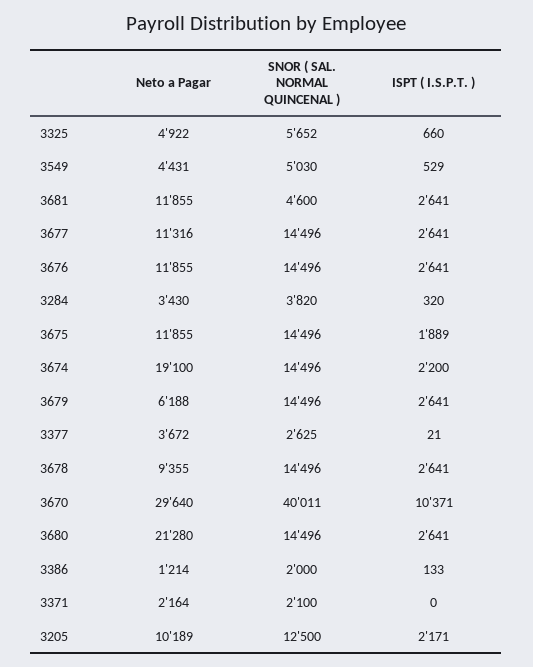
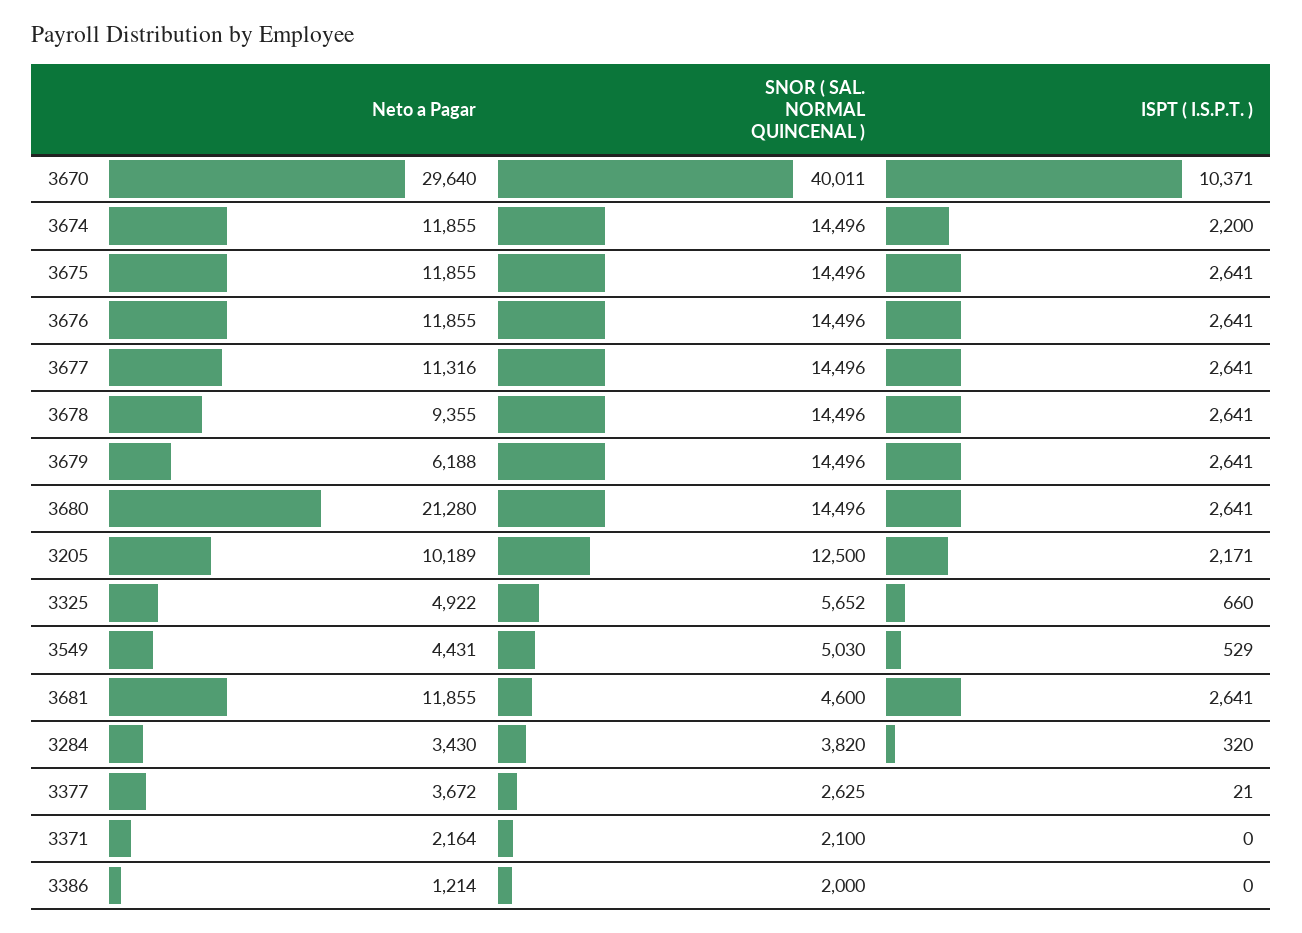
  {
    "Neto a Pagar": {
      "3325": 4922,
      "3549": 4431,
      "3681": 11855,
      "3677": 11316,
      "3676": 11855,
      "3284": 3430,
      "3675": 11855,
-     "3674": 19100,
+     "3674": 11855,
      "3679": 6188,
      "3377": 3672,
      "3678": 9355,
      "3670": 29640,
      "3680": 21280,
      "3386": 1214,
      "3371": 2164,
      "3205": 10189
    },
    "SNOR ( SAL. NORMAL QUINCENAL )": {
      "3325": 5652,
      "3549": 5030,
      "3681": 4600,
      "3677": 14496,
      "3676": 14496,
      "3284": 3820,
      "3675": 14496,
      "3674": 14496,
      "3679": 14496,
      "3377": 2625,
      "3678": 14496,
      "3670": 40011,
      "3680": 14496,
      "3386": 2000,
      "3371": 2100,
      "3205": 12500
    },
    "ISPT ( I.S.P.T. )": {
      "3325": 660,
      "3549": 529,
      "3681": 2641,
      "3677": 2641,
      "3676": 2641,
      "3284": 320,
-     "3675": 1889,
+     "3675": 2641,
      "3674": 2200,
      "3679": 2641,
      "3377": 21,
      "3678": 2641,
      "3670": 10371,
      "3680": 2641,
-     "3386": 133,
+     "3386": 0,
      "3371": 0,
      "3205": 2171
    }
  }

